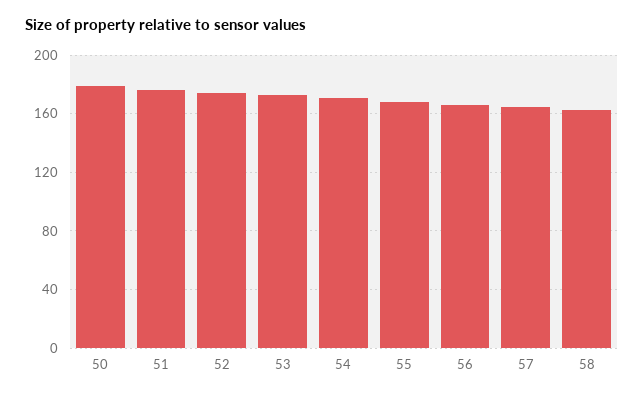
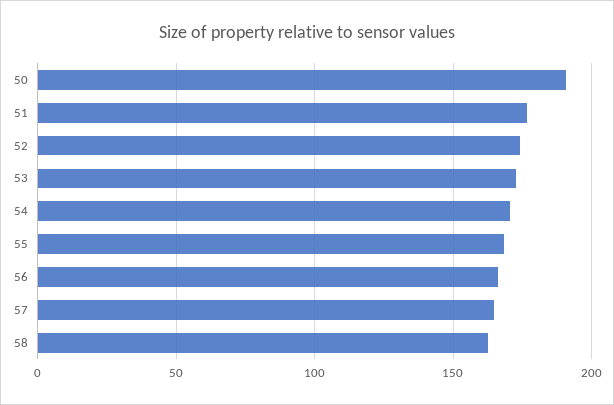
  {
-   "50": 180,
+   "50": 190,
    "51": 175,
    "52": 175,
    "53": 175,
    "54": 170,
    "55": 170,
    "56": 165,
    "57": 165,
    "58": 165
  }

